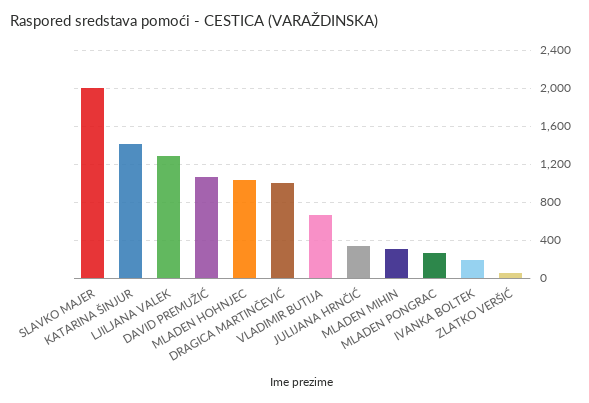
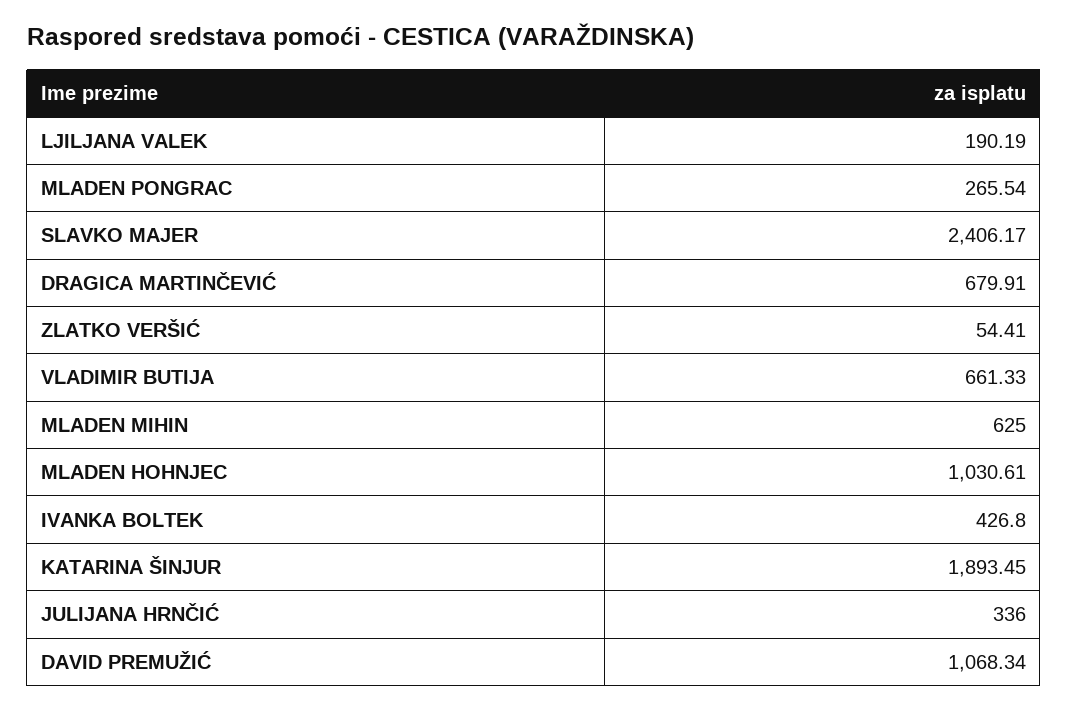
  {
-   "SLAVKO MAJER": 2000,
+   "SLAVKO MAJER": 2406.17,
-   "KATARINA ŠINJUR": 1400,
+   "KATARINA ŠINJUR": 1893.45,
-   "LJILJANA VALEK": 1300,
+   "LJILJANA VALEK": 190.19,
    "DAVID PREMUŽIĆ": 1068.34,
    "MLADEN HOHNJEC": 1030.61,
-   "DRAGICA MARTINČEVIĆ": 1000,
+   "DRAGICA MARTINČEVIĆ": 679.91,
    "VLADIMIR BUTIJA": 661.33,
    "JULIJANA HRNČIĆ": 336,
-   "MLADEN MIHIN": 300,
+   "MLADEN MIHIN": 625,
    "MLADEN PONGRAC": 265.54,
-   "IVANKA BOLTEK": 200,
+   "IVANKA BOLTEK": 426.8,
    "ZLATKO VERŠIĆ": 54.41
  }

